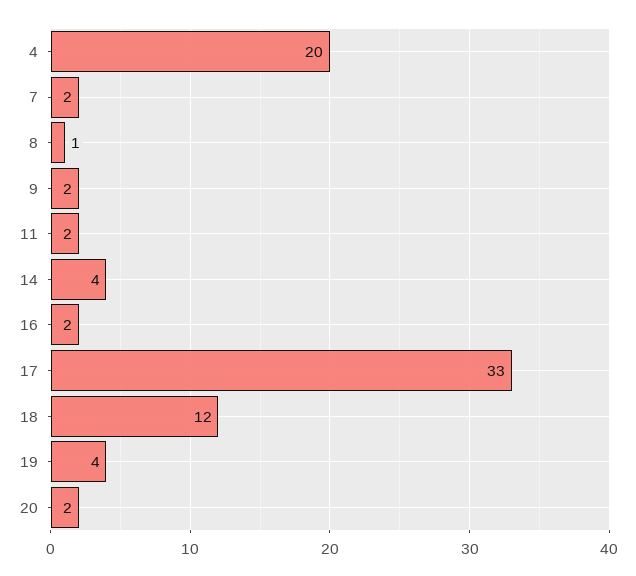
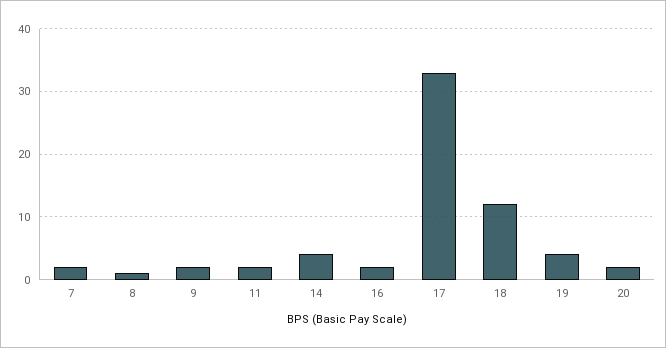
  {
-   "4": 20,
    "7": 2,
    "8": 1,
    "9": 2,
    "11": 2,
    "14": 4,
    "16": 2,
    "17": 33,
    "18": 12,
    "19": 4,
    "20": 2
  }

